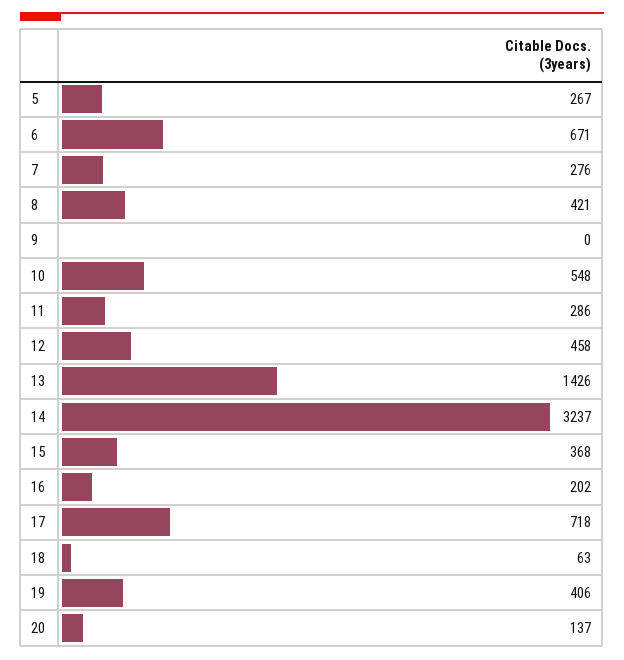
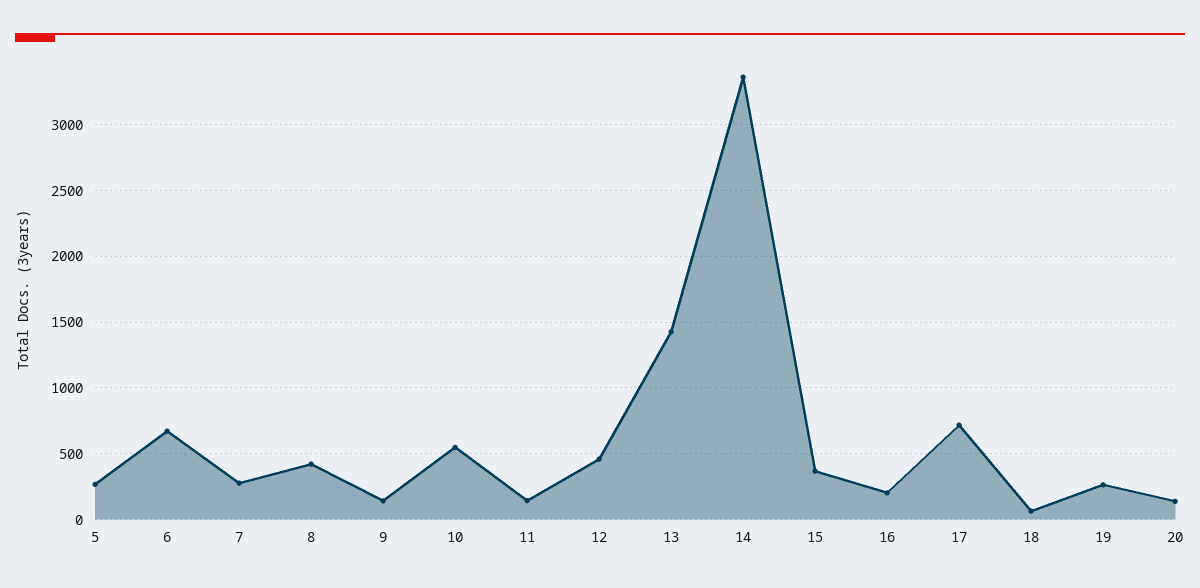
  {
    "5": 267,
    "6": 671,
    "7": 276,
    "8": 421,
-   "9": 0,
+   "9": 150,
    "10": 548,
-   "11": 286,
+   "11": 150,
    "12": 458,
    "13": 1426,
-   "14": 3237,
+   "14": 3350,
    "15": 368,
    "16": 202,
    "17": 718,
    "18": 63,
-   "19": 406,
+   "19": 250,
    "20": 137
  }

